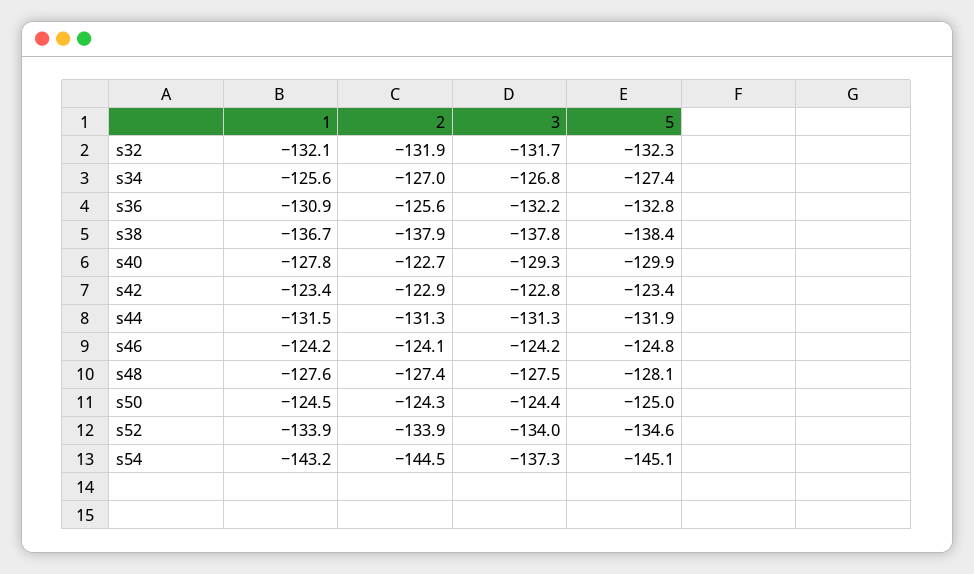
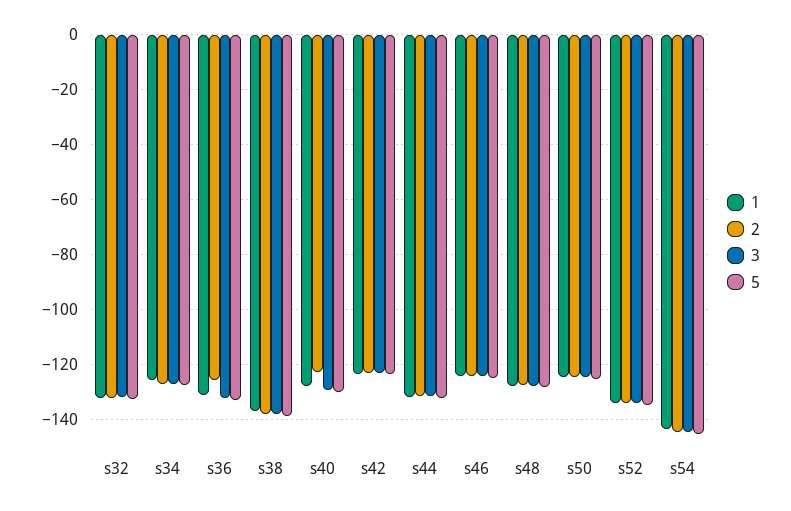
  {
    "1": {
      "s32": -132.1,
      "s34": -125.6,
      "s36": -130.9,
      "s38": -136.7,
      "s40": -127.8,
      "s42": -123.4,
      "s44": -131.5,
      "s46": -124.2,
      "s48": -127.6,
      "s50": -124.5,
      "s52": -133.9,
      "s54": -143.2
    },
    "2": {
      "s32": -131.9,
      "s34": -127,
      "s36": -125.6,
      "s38": -137.9,
      "s40": -122.7,
      "s42": -122.9,
      "s44": -131.3,
      "s46": -124.1,
      "s48": -127.4,
      "s50": -124.3,
      "s52": -133.9,
      "s54": -144.5
    },
    "3": {
      "s32": -131.7,
      "s34": -126.8,
      "s36": -132.2,
      "s38": -137.8,
      "s40": -129.3,
      "s42": -122.8,
      "s44": -131.3,
      "s46": -124.2,
      "s48": -127.5,
      "s50": -124.4,
      "s52": -134,
-     "s54": -137.3
+     "s54": -145
    },
    "5": {
      "s32": -132.3,
      "s34": -127.4,
      "s36": -132.8,
      "s38": -138.4,
      "s40": -129.9,
      "s42": -123.4,
      "s44": -131.9,
      "s46": -124.8,
      "s48": -128.1,
      "s50": -125,
      "s52": -134.6,
      "s54": -145.1
    }
  }

